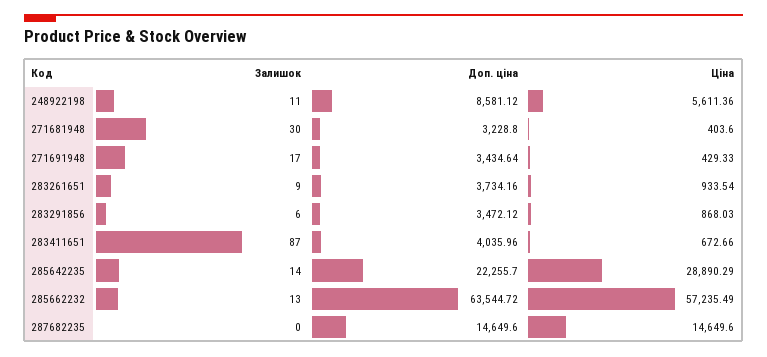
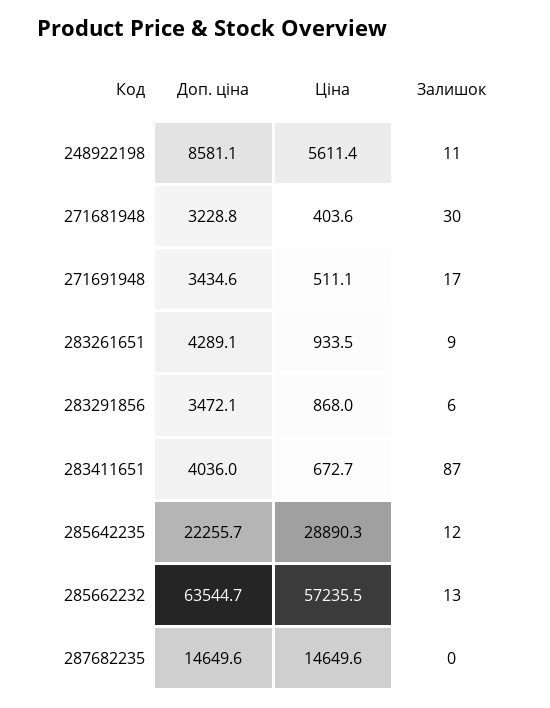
  {
    "Залишок": {
      "248922198": 11,
      "271681948": 30,
      "271691948": 17,
      "283261651": 9,
      "283291856": 6,
      "283411651": 87,
-     "285642235": 14,
+     "285642235": 12,
      "285662232": 13,
      "287682235": 0
    },
    "Доп. ціна": {
      "248922198": 8581.12,
      "271681948": 3228.8,
      "271691948": 3434.64,
-     "283261651": 3734.16,
+     "283261651": 4289.1,
      "283291856": 3472.12,
      "283411651": 4035.96,
      "285642235": 22255.7,
      "285662232": 63544.72,
      "287682235": 14649.6
    },
    "Ціна": {
      "248922198": 5611.36,
      "271681948": 403.6,
-     "271691948": 429.33,
+     "271691948": 511.1,
      "283261651": 933.54,
      "283291856": 868.03,
      "283411651": 672.66,
      "285642235": 28890.29,
      "285662232": 57235.49,
      "287682235": 14649.6
    }
  }

